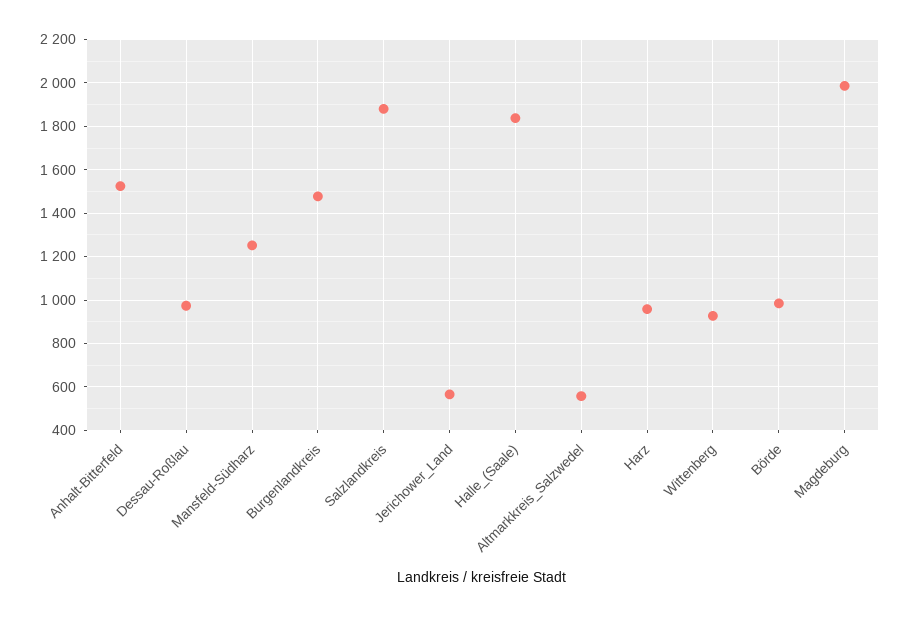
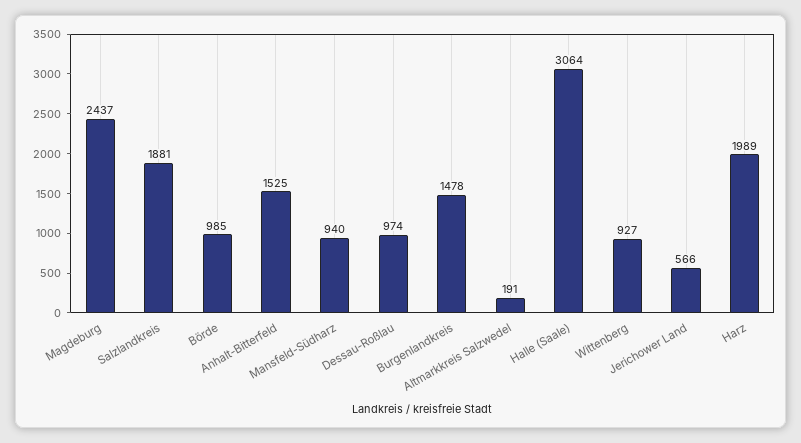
  {
    "Anhalt-Bitterfeld": 1525,
    "Dessau-Roßlau": 974,
-   "Mansfeld-Südharz": 1250,
+   "Mansfeld-Südharz": 940,
    "Burgenlandkreis": 1478,
    "Salzlandkreis": 1881,
    "Jerichower_Land": 566,
-   "Halle_(Saale)": 1850,
+   "Halle_(Saale)": 3064,
-   "Altmarkkreis_Salzwedel": 550,
+   "Altmarkkreis_Salzwedel": 191,
-   "Harz": 950,
+   "Harz": 1989,
    "Wittenberg": 927,
    "Börde": 985,
-   "Magdeburg": 2000
+   "Magdeburg": 2437
  }

